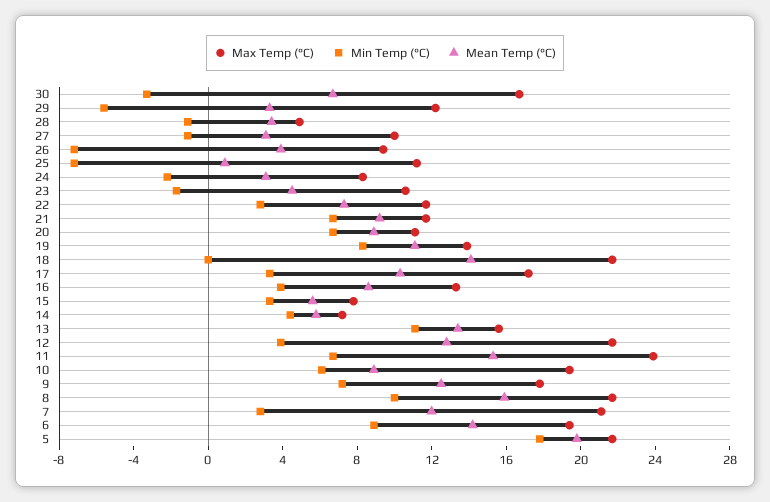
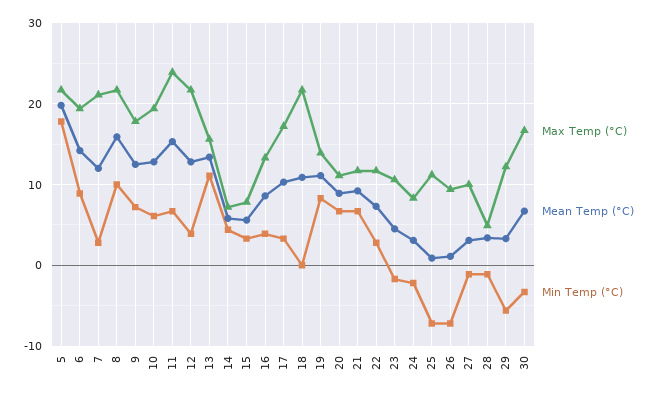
  {
    "Max Temp (°C)": {
      "30": 17,
      "29": 12,
      "28": 5,
      "27": 10,
      "26": 9,
      "25": 11,
      "24": 8,
      "23": 11,
      "22": 12,
      "21": 12,
      "20": 11,
      "19": 14,
      "18": 22,
      "17": 17,
      "16": 13,
      "15": 8,
      "14": 7,
      "13": 16,
      "12": 22,
      "11": 24,
      "10": 19,
      "9": 18,
      "8": 22,
      "7": 21,
      "6": 19,
      "5": 22
    },
    "Min Temp (°C)": {
      "30": -3,
      "29": -6,
      "28": -1,
      "27": -1,
      "26": -7,
      "25": -7,
      "24": -2,
      "23": -2,
      "22": 3,
      "21": 7,
      "20": 7,
      "19": 8,
      "18": 0,
      "17": 3,
      "16": 4,
      "15": 3,
      "14": 4,
      "13": 11,
      "12": 4,
      "11": 7,
      "10": 6,
      "9": 7,
      "8": 10,
      "7": 3,
      "6": 9,
      "5": 18
    },
    "Mean Temp (°C)": {
      "30": 7,
      "29": 3,
      "28": 3,
      "27": 3,
-     "26": 4,
+     "26": 1,
      "25": 1,
      "24": 3,
      "23": 5,
      "22": 7,
      "21": 9,
      "20": 9,
      "19": 11,
-     "18": 14,
+     "18": 11,
      "17": 10,
      "16": 9,
      "15": 6,
      "14": 6,
      "13": 13,
      "12": 13,
      "11": 15,
-     "10": 9,
+     "10": 13,
      "9": 13,
      "8": 16,
      "7": 12,
      "6": 14,
      "5": 20
    }
  }

